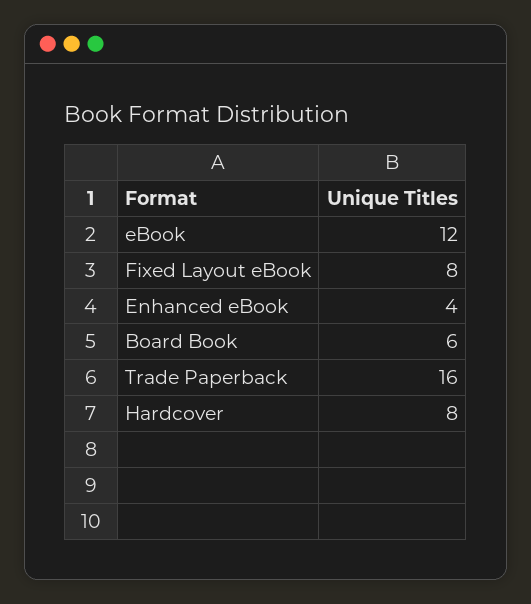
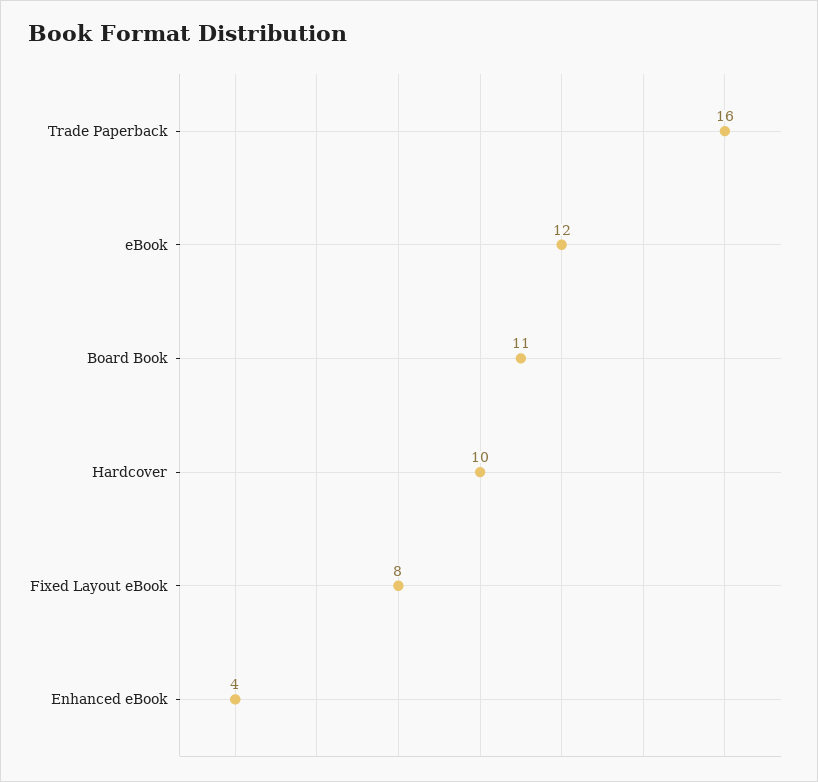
  {
    "eBook": 12,
    "Fixed Layout eBook": 8,
    "Enhanced eBook": 4,
-   "Board Book": 6,
+   "Board Book": 11,
    "Trade Paperback": 16,
-   "Hardcover": 8
+   "Hardcover": 10
  }

